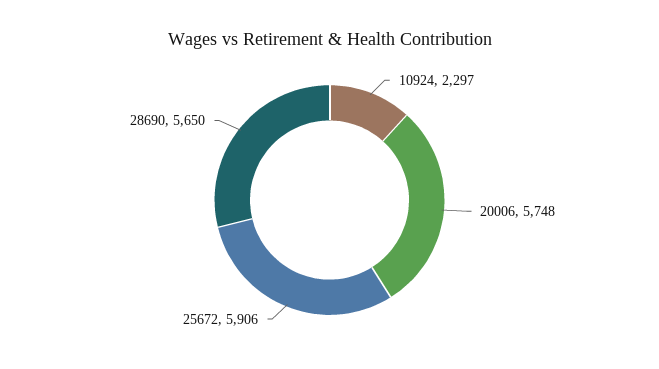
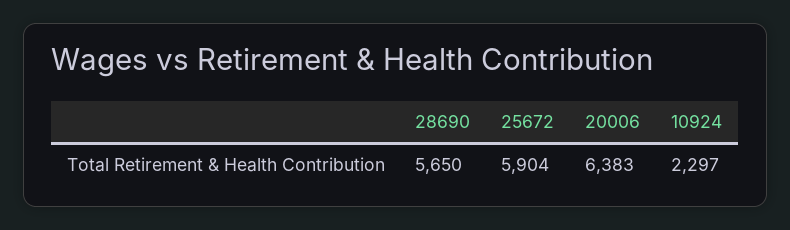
  {
    "10924": 2297,
-   "20006": 5748,
+   "20006": 6383,
-   "25672": 5906,
+   "25672": 5904,
    "28690": 5650
  }

